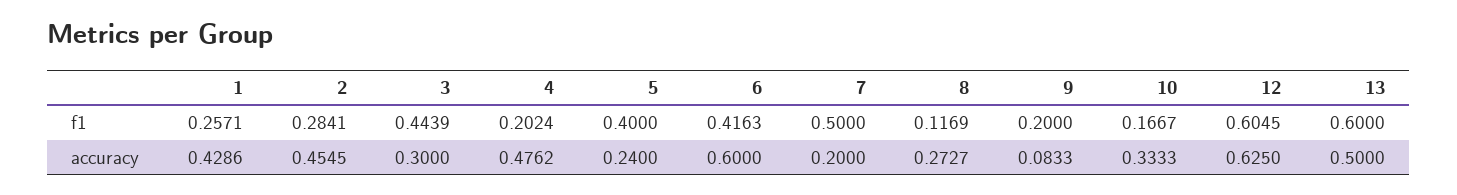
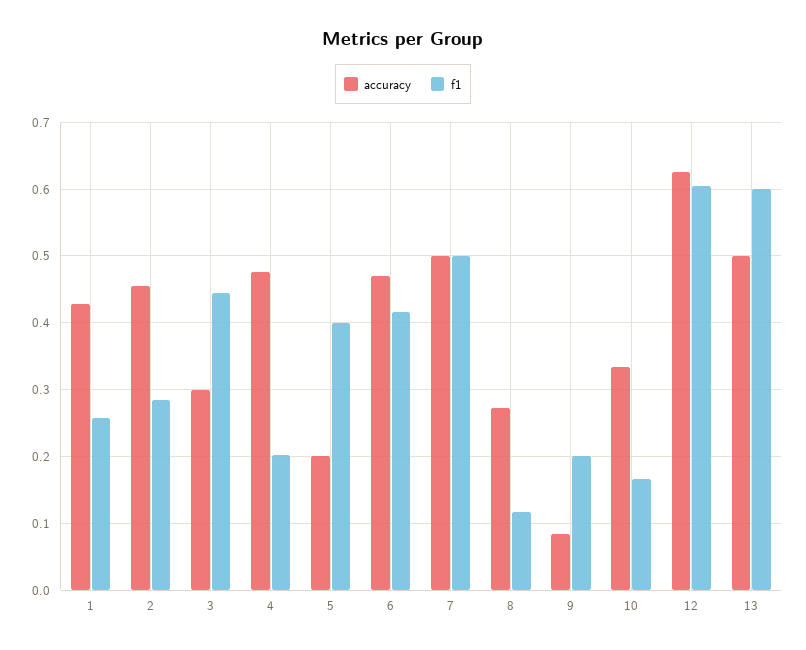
  {
    "f1": {
      "1": 0.2571,
      "2": 0.2841,
      "3": 0.4439,
      "4": 0.2024,
      "5": 0.4,
      "6": 0.4163,
      "7": 0.5,
      "8": 0.1169,
      "9": 0.2,
      "10": 0.1667,
      "12": 0.6045,
      "13": 0.6
    },
    "accuracy": {
      "1": 0.4286,
      "2": 0.4545,
      "3": 0.3,
      "4": 0.4762,
-     "5": 0.24,
+     "5": 0.2,
-     "6": 0.6,
+     "6": 0.47,
-     "7": 0.2,
+     "7": 0.5,
      "8": 0.2727,
      "9": 0.0833,
      "10": 0.3333,
      "12": 0.625,
      "13": 0.5
    }
  }

